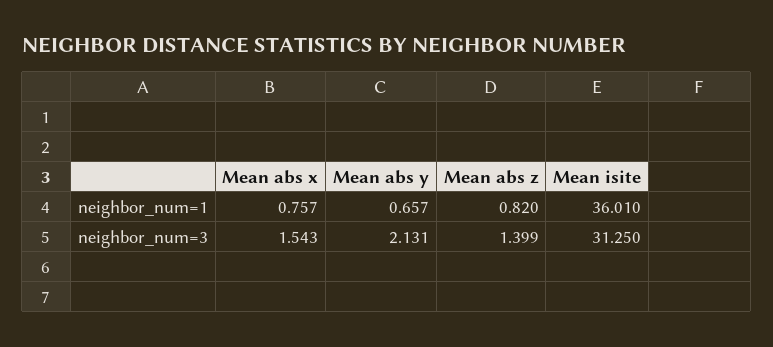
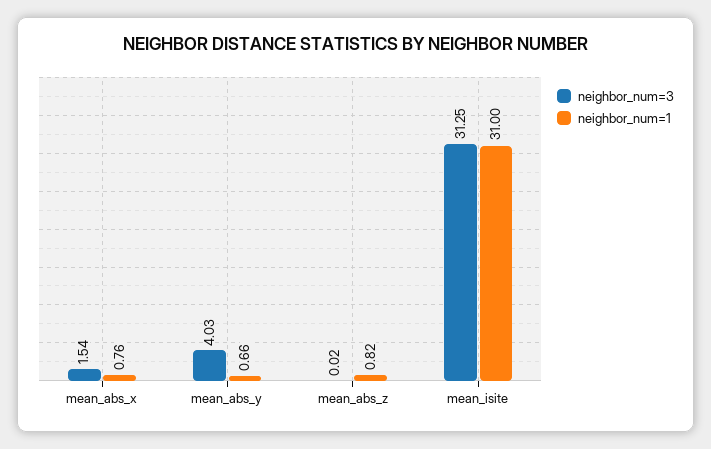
  {
    "neighbor_num=1": {
      "Mean abs x": 0.757,
      "Mean abs y": 0.657,
      "Mean abs z": 0.82,
-     "Mean isite": 36.01
+     "Mean isite": 31
    },
    "neighbor_num=3": {
      "Mean abs x": 1.543,
-     "Mean abs y": 2.131,
+     "Mean abs y": 4.03,
-     "Mean abs z": 1.399,
+     "Mean abs z": 0.02,
      "Mean isite": 31.25
    }
  }

